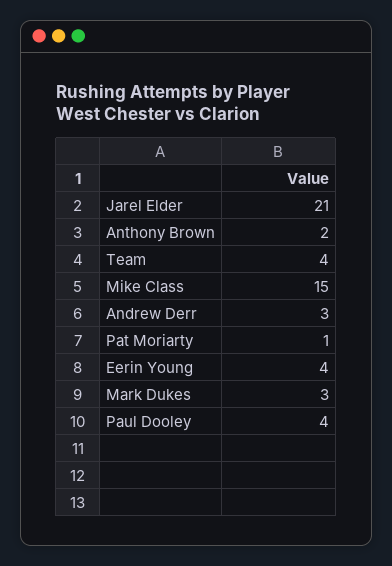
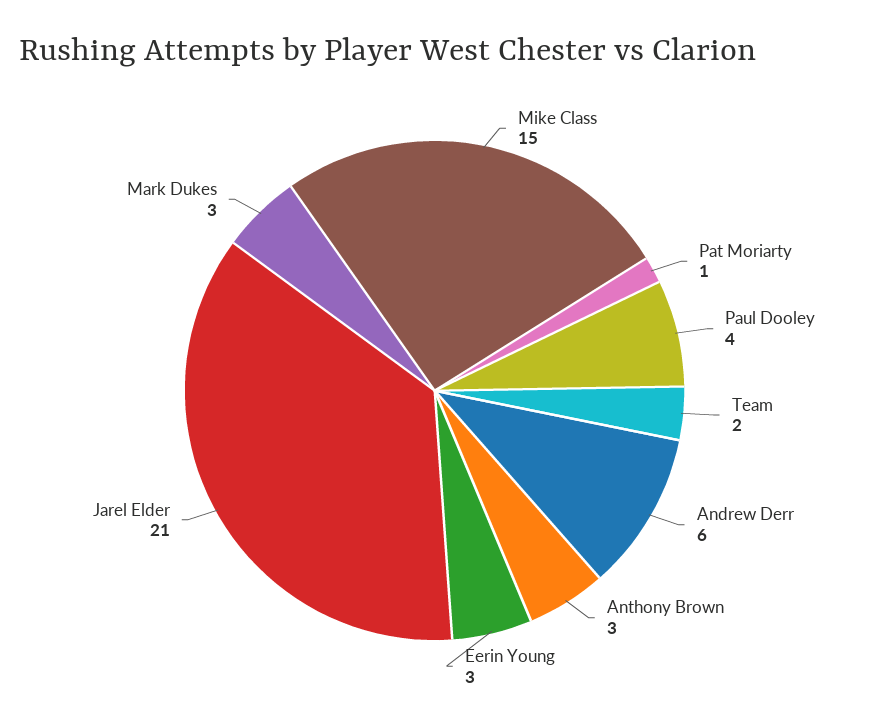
  {
    "Jarel Elder": 21,
-   "Anthony Brown": 2,
+   "Anthony Brown": 3,
-   "Team": 4,
+   "Team": 2,
    "Mike Class": 15,
-   "Andrew Derr": 3,
+   "Andrew Derr": 6,
    "Pat Moriarty": 1,
-   "Eerin Young": 4,
+   "Eerin Young": 3,
    "Mark Dukes": 3,
    "Paul Dooley": 4
  }

